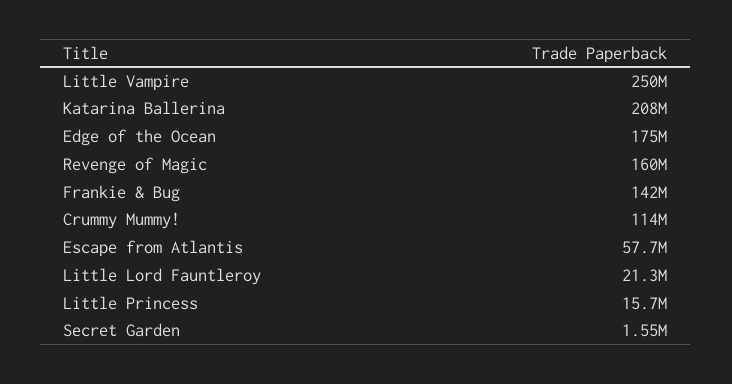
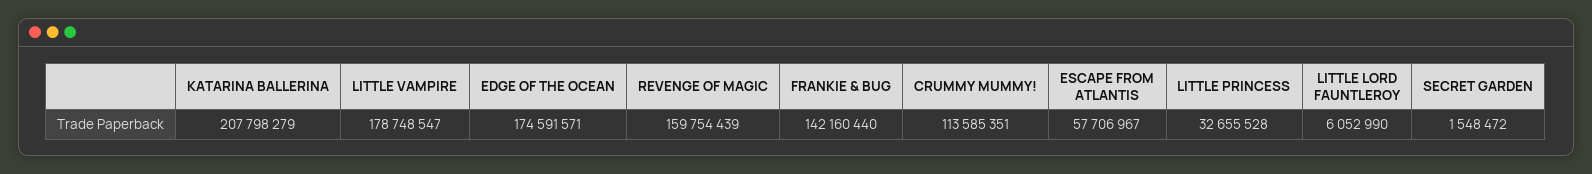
  {
-   "Little Vampire": 250000000,
+   "Little Vampire": 178748547,
    "Katarina Ballerina": 207798279,
    "Edge of the Ocean": 174591571,
    "Revenge of Magic": 159754439,
    "Frankie & Bug": 142160440,
    "Crummy Mummy!": 113585351,
    "Escape from Atlantis": 57706967,
-   "Little Lord Fauntleroy": 21300000,
+   "Little Lord Fauntleroy": 6052990,
-   "Little Princess": 15700000,
+   "Little Princess": 32655528,
    "Secret Garden": 1548472
  }

